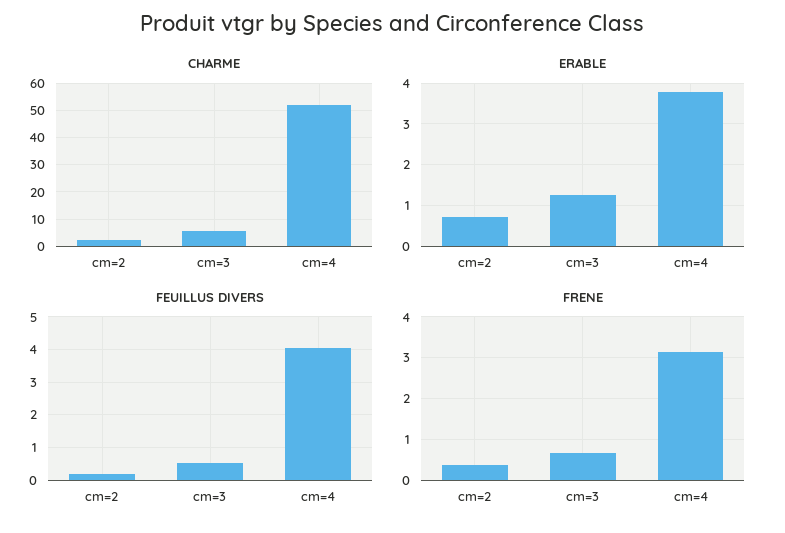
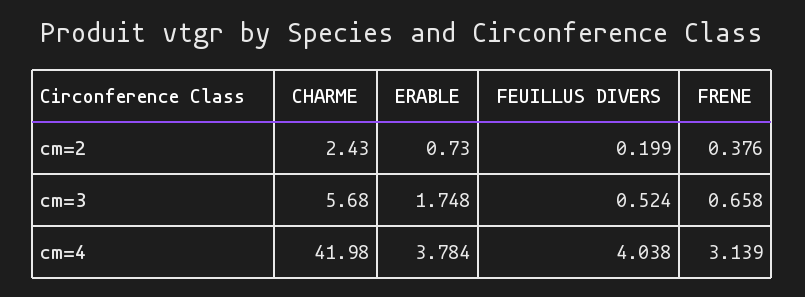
  {
    "CHARME": {
      "cm=2": 2.43,
      "cm=3": 5.68,
-     "cm=4": 52.5
+     "cm=4": 41.98
    },
    "ERABLE": {
      "cm=2": 0.73,
-     "cm=3": 1.2,
+     "cm=3": 1.748,
      "cm=4": 3.784
    },
    "FEUILLUS DIVERS": {
      "cm=2": 0.199,
      "cm=3": 0.524,
      "cm=4": 4.038
    },
    "FRENE": {
      "cm=2": 0.376,
      "cm=3": 0.658,
      "cm=4": 3.139
    }
  }

